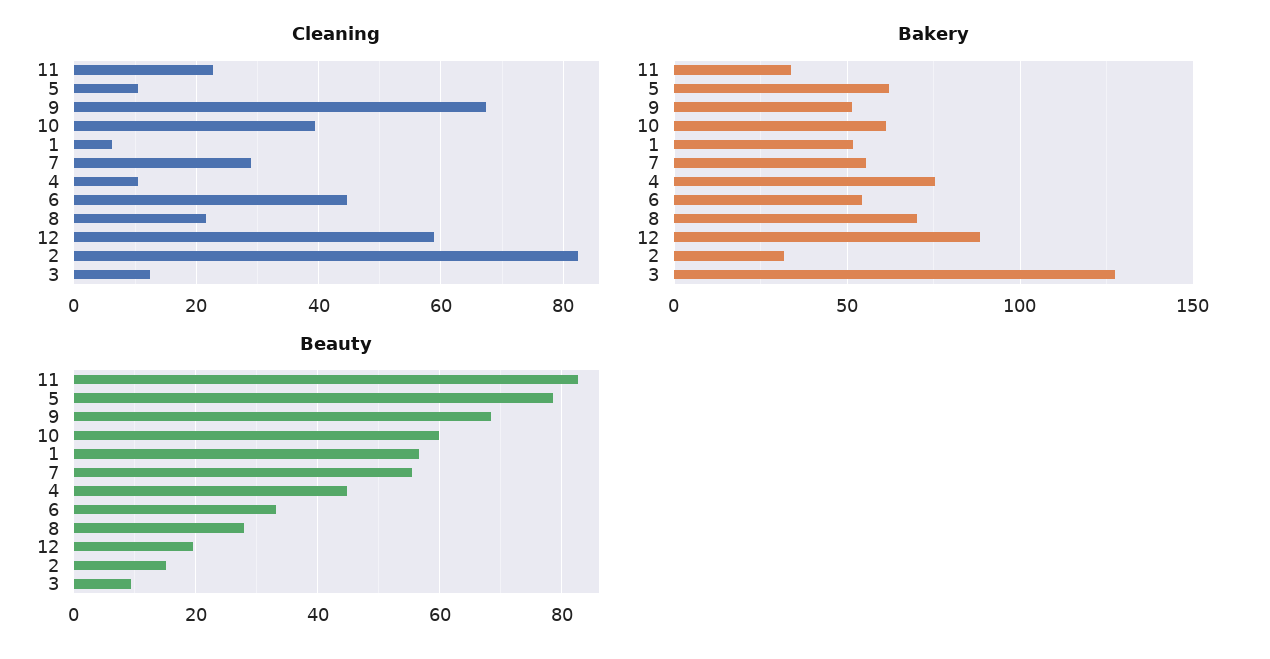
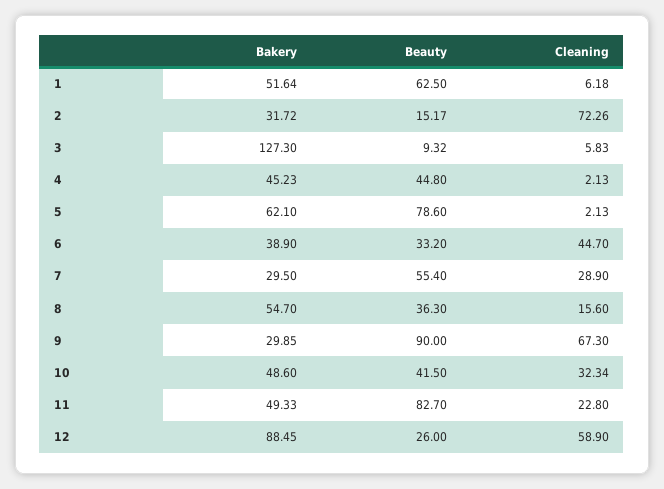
  {
    "Cleaning": {
      "11": 22.8,
-     "5": 10,
+     "5": 2.13,
      "9": 67.3,
-     "10": 40,
+     "10": 32.34,
      "1": 6.18,
      "7": 28.9,
-     "4": 10,
+     "4": 2.13,
      "6": 44.7,
-     "8": 22,
+     "8": 15.6,
      "12": 58.9,
-     "2": 82,
+     "2": 72.26,
-     "3": 12
+     "3": 5.83
    },
    "Bakery": {
-     "11": 35,
+     "11": 49.33,
      "5": 62.1,
-     "9": 50,
+     "9": 29.85,
-     "10": 60,
+     "10": 48.6,
      "1": 51.64,
-     "7": 55,
+     "7": 29.5,
-     "4": 75,
+     "4": 45.23,
-     "6": 55,
+     "6": 38.9,
-     "8": 70,
+     "8": 54.7,
      "12": 88.45,
      "2": 31.72,
      "3": 127.3
    },
    "Beauty": {
      "11": 82.7,
      "5": 78.6,
-     "9": 68,
+     "9": 90,
-     "10": 60,
+     "10": 41.5,
-     "1": 56,
+     "1": 62.5,
      "7": 55.4,
      "4": 44.8,
      "6": 33.2,
-     "8": 28,
+     "8": 36.3,
-     "12": 20,
+     "12": 26,
      "2": 15.17,
      "3": 9.32
    }
  }

